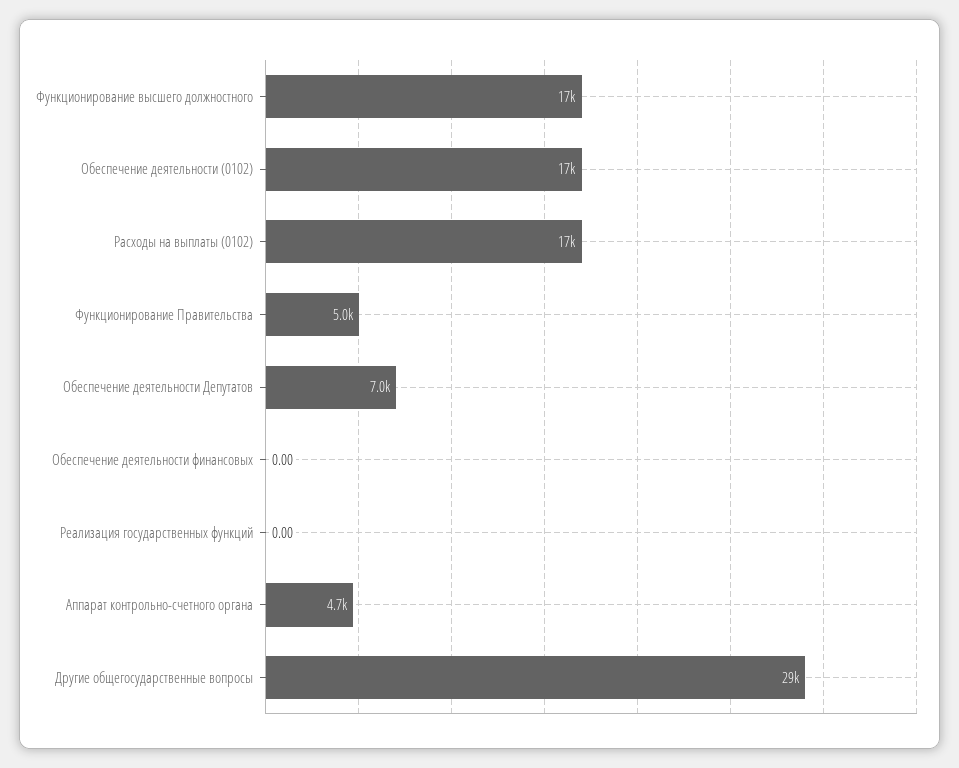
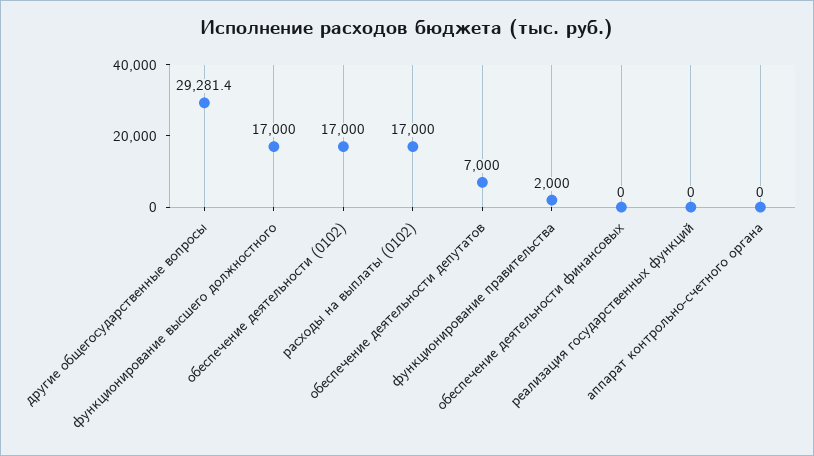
  {
    "Функционирование высшего должностного": 17000,
    "Обеспечение деятельности (0102)": 17000,
    "Расходы на выплаты (0102)": 17000,
-   "Функционирование Правительства": 5000,
+   "Функционирование Правительства": 2000,
    "Обеспечение деятельности Депутатов": 7000,
    "Обеспечение деятельности финансовых": 0,
    "Реализация государственных функций": 0,
-   "Аппарат контрольно-счетного органа": 4700,
+   "Аппарат контрольно-счетного органа": 0,
    "Другие общегосударственные вопросы": 29281.4
  }

